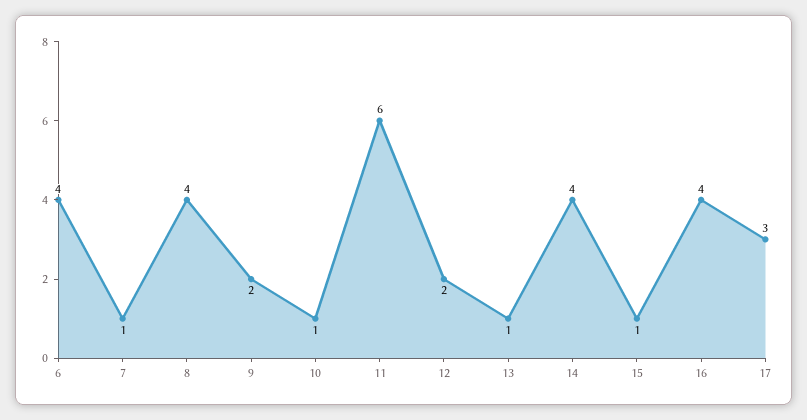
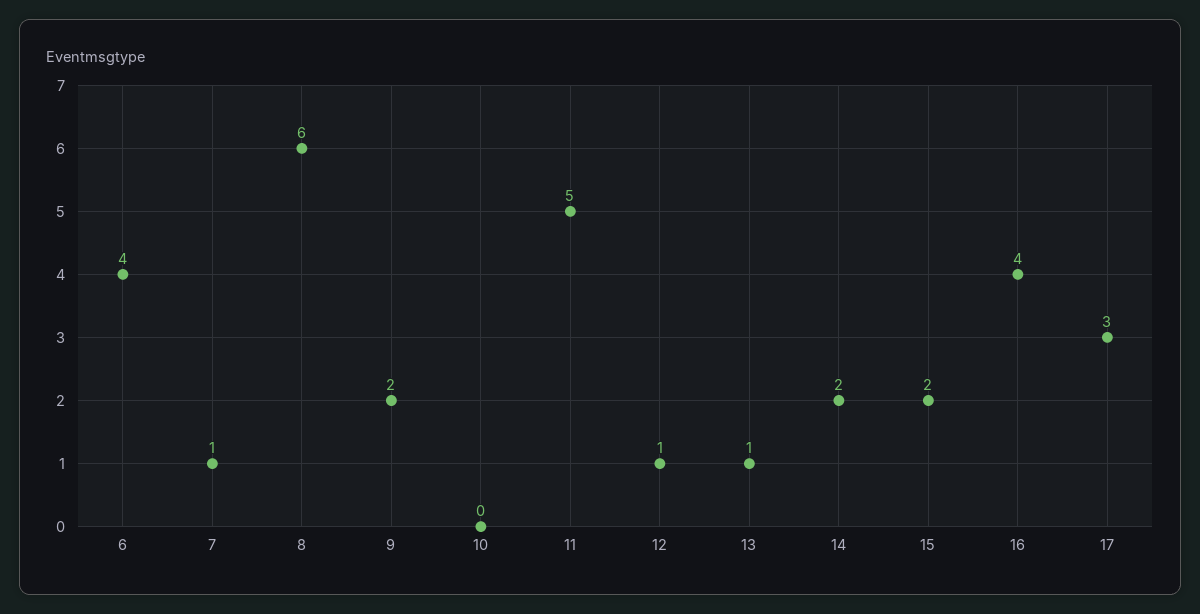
  {
    "6": 4,
    "7": 1,
-   "8": 4,
+   "8": 6,
    "9": 2,
-   "10": 1,
+   "10": 0,
-   "11": 6,
+   "11": 5,
-   "12": 2,
+   "12": 1,
    "13": 1,
-   "14": 4,
+   "14": 2,
-   "15": 1,
+   "15": 2,
    "16": 4,
    "17": 3
  }

